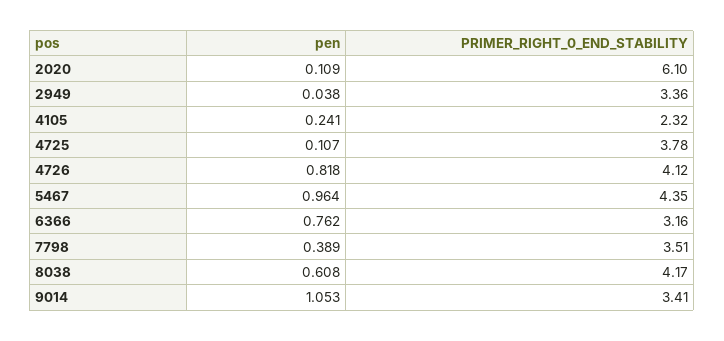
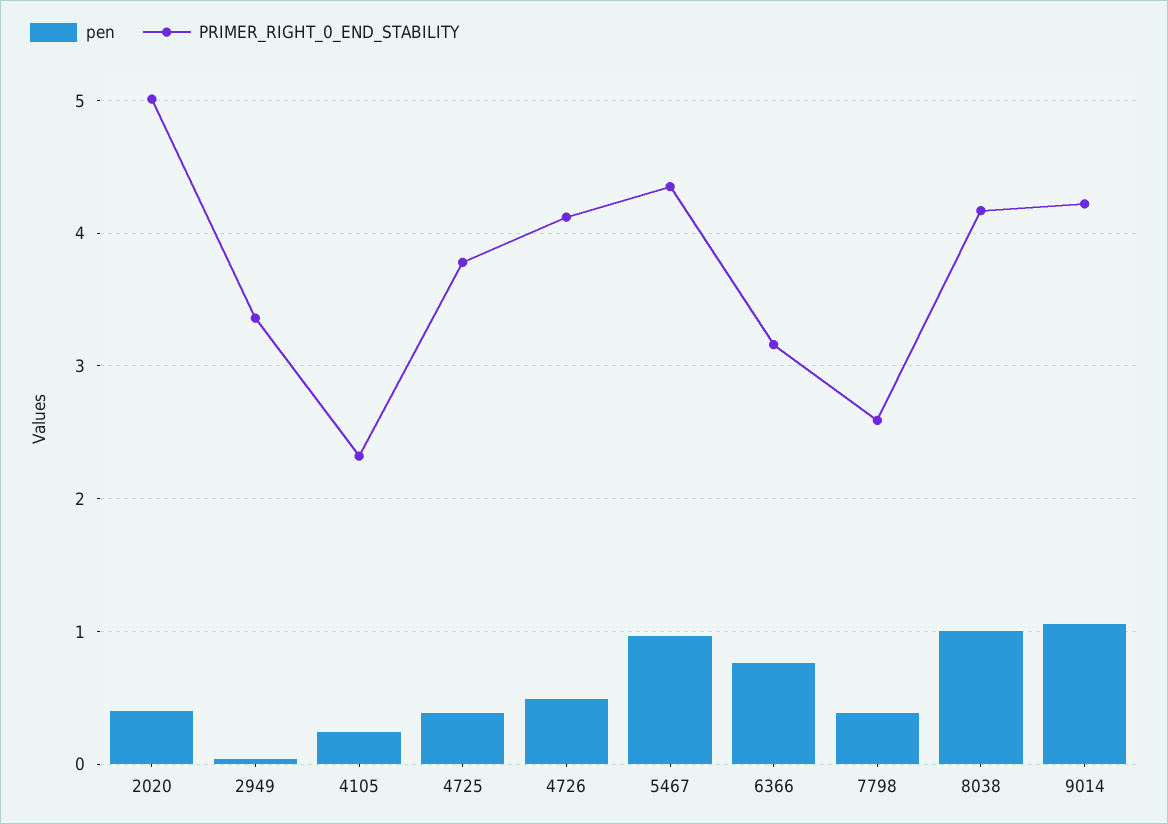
  {
    "pen": {
-     "2020": 0.109,
+     "2020": 0.4,
      "2949": 0.038,
      "4105": 0.241,
-     "4725": 0.107,
+     "4725": 0.4,
-     "4726": 0.818,
+     "4726": 0.5,
      "5467": 0.964,
      "6366": 0.762,
      "7798": 0.389,
-     "8038": 0.608,
+     "8038": 1,
      "9014": 1.053
    },
    "PRIMER_RIGHT_0_END_STABILITY": {
-     "2020": 6.1,
+     "2020": 5,
      "2949": 3.36,
      "4105": 2.32,
      "4725": 3.78,
      "4726": 4.12,
      "5467": 4.35,
      "6366": 3.16,
-     "7798": 3.51,
+     "7798": 2.6,
      "8038": 4.17,
-     "9014": 3.41
+     "9014": 4.2
    }
  }

